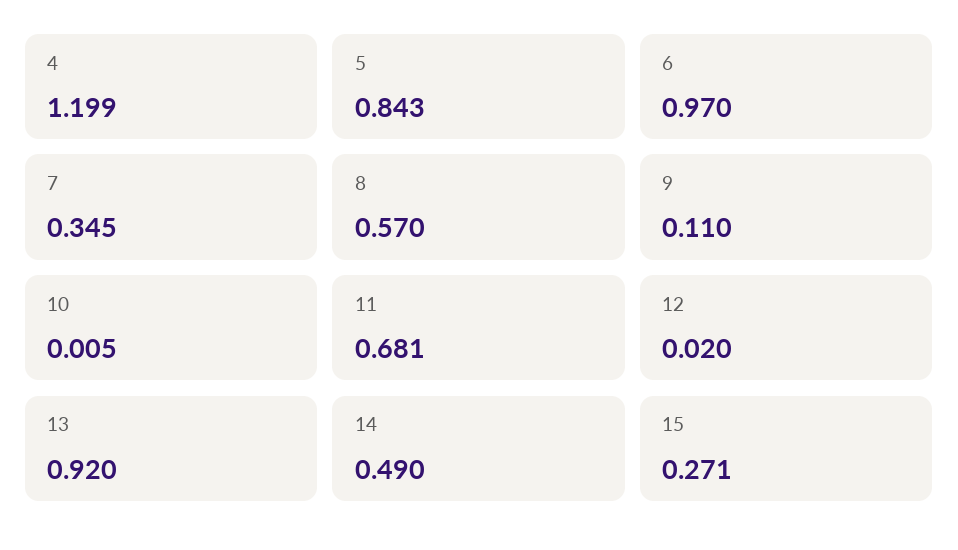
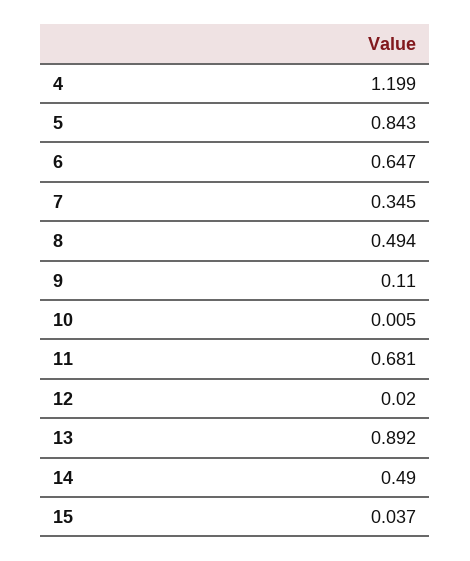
  {
    "4": 1.199,
    "5": 0.843,
-   "6": 0.97,
+   "6": 0.647,
    "7": 0.345,
-   "8": 0.57,
+   "8": 0.494,
    "9": 0.11,
    "10": 0.005,
    "11": 0.681,
    "12": 0.02,
-   "13": 0.92,
+   "13": 0.892,
    "14": 0.49,
-   "15": 0.271
+   "15": 0.037
  }

